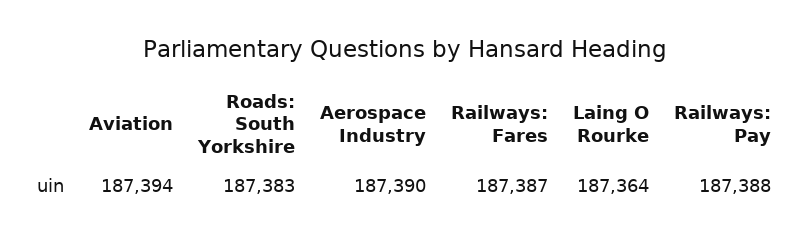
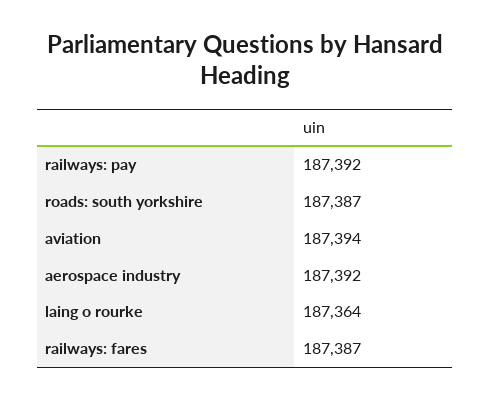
  {
    "Aviation": 187394,
-   "Roads: South Yorkshire": 187383,
+   "Roads: South Yorkshire": 187387,
-   "Aerospace Industry": 187390,
+   "Aerospace Industry": 187392,
    "Railways: Fares": 187387,
    "Laing O Rourke": 187364,
-   "Railways: Pay": 187388
+   "Railways: Pay": 187392
  }

